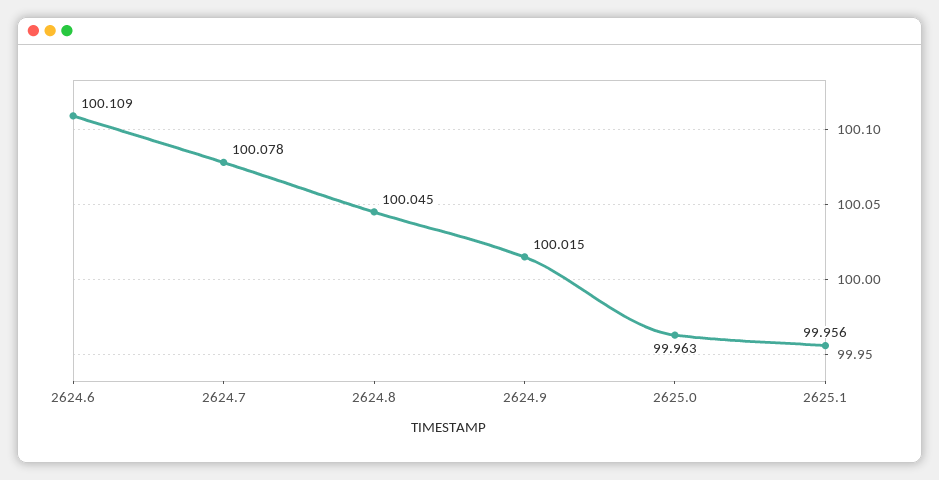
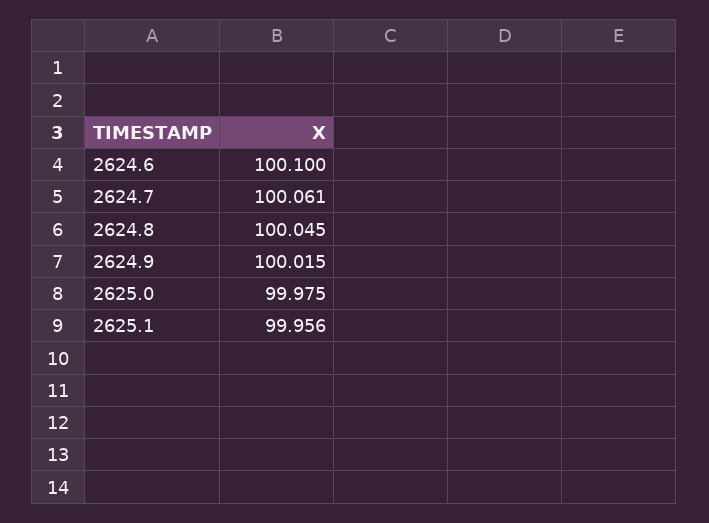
  {
-   "2624.6": 100.109,
+   "2624.6": 100.1,
-   "2624.7": 100.078,
+   "2624.7": 100.061,
    "2624.8": 100.045,
    "2624.9": 100.015,
-   "2625.0": 99.963,
+   "2625.0": 99.975,
    "2625.1": 99.956
  }

